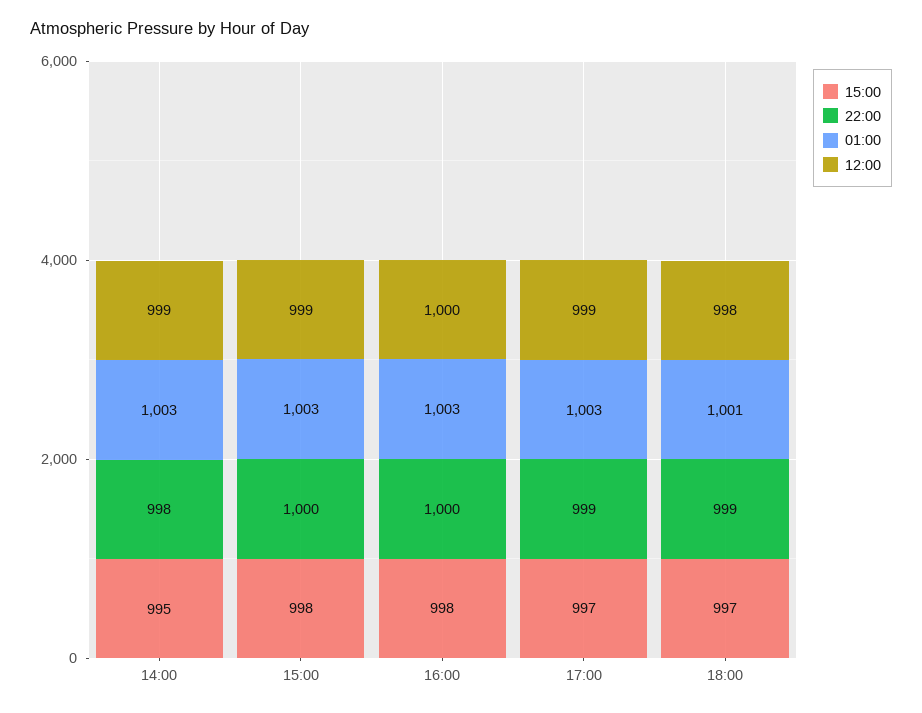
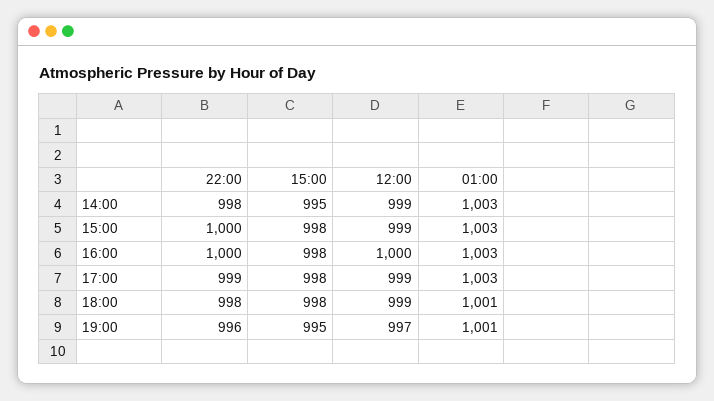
  {
    "15:00": {
      "14:00": 995,
      "15:00": 998,
      "16:00": 998,
-     "17:00": 997,
+     "17:00": 998,
-     "18:00": 997
+     "18:00": 998,
+     "19:00": 995
    },
    "22:00": {
      "14:00": 998,
      "15:00": 1000,
      "16:00": 1000,
      "17:00": 999,
-     "18:00": 999
+     "18:00": 998,
+     "19:00": 996
    },
    "01:00": {
      "14:00": 1003,
      "15:00": 1003,
      "16:00": 1003,
      "17:00": 1003,
-     "18:00": 1001
+     "18:00": 1001,
+     "19:00": 1001
    },
    "12:00": {
      "14:00": 999,
      "15:00": 999,
      "16:00": 1000,
      "17:00": 999,
-     "18:00": 998
+     "18:00": 999,
+     "19:00": 997
    }
  }

